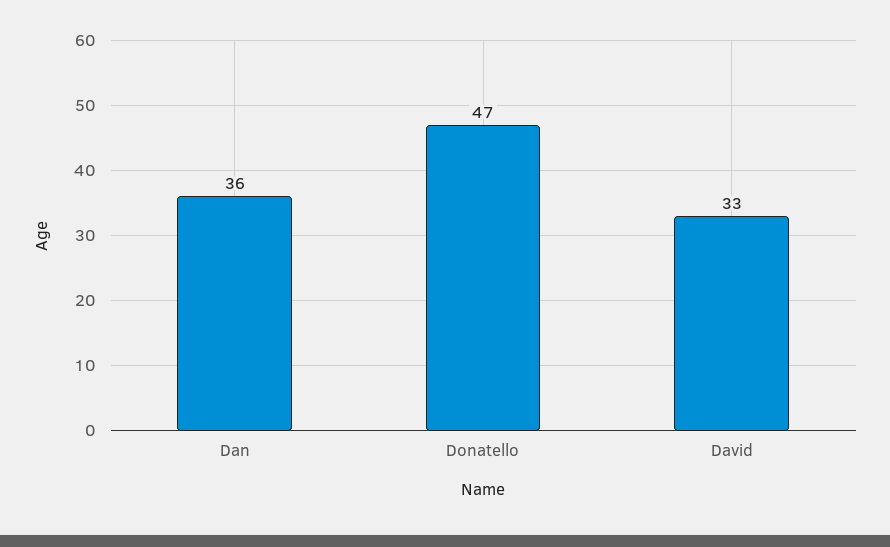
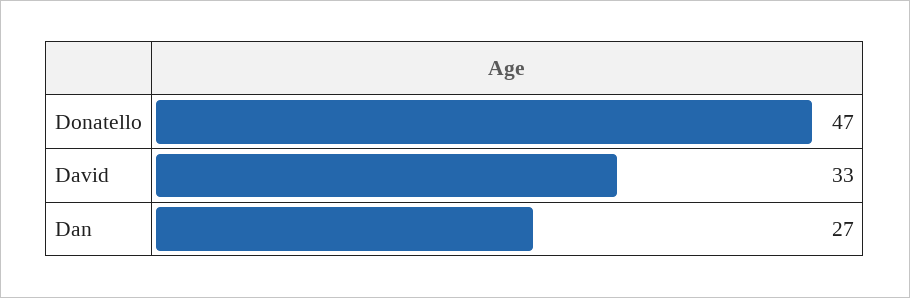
  {
-   "Dan": 36,
+   "Dan": 27,
    "Donatello": 47,
    "David": 33
  }

